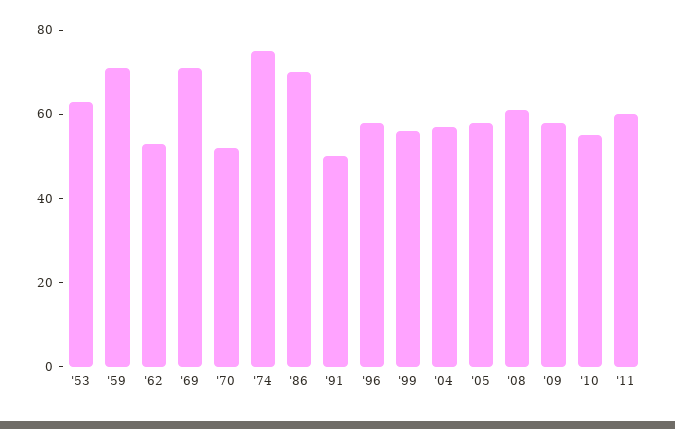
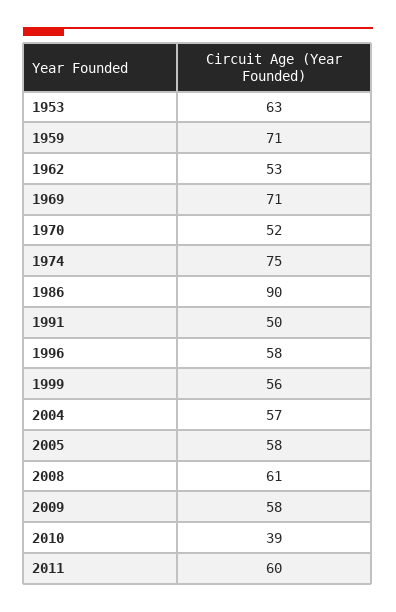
  {
    "'53": 63,
    "'59": 71,
    "'62": 53,
    "'69": 71,
    "'70": 52,
    "'74": 75,
-   "'86": 70,
+   "'86": 90,
    "'91": 50,
    "'96": 58,
    "'99": 56,
    "'04": 57,
    "'05": 58,
    "'08": 61,
    "'09": 58,
-   "'10": 55,
+   "'10": 39,
    "'11": 60
  }

